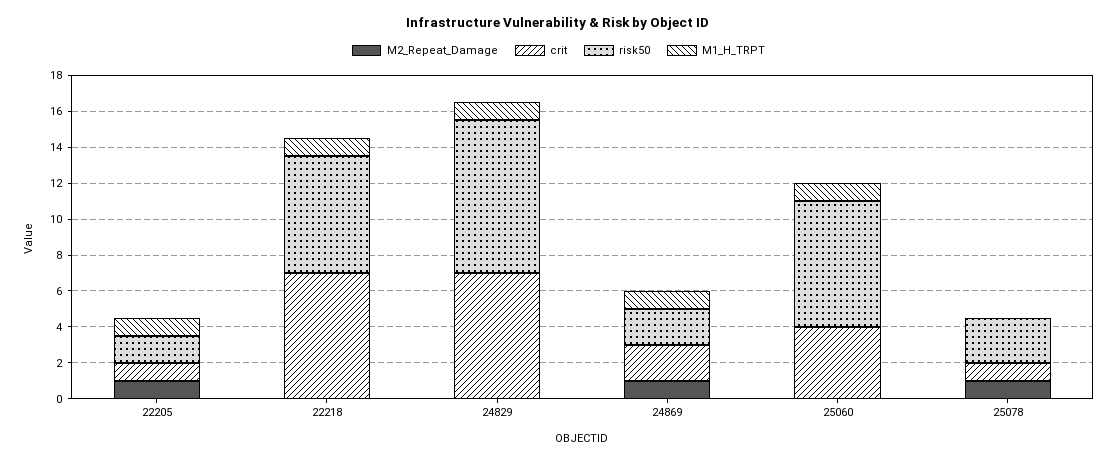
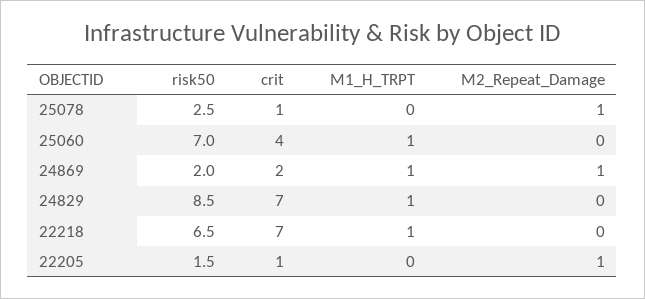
  {
    "M2_Repeat_Damage": {
      "22205": 1,
      "22218": 0,
      "24829": 0,
      "24869": 1,
      "25060": 0,
      "25078": 1
    },
    "crit": {
      "22205": 1,
      "22218": 7,
      "24829": 7,
      "24869": 2,
      "25060": 4,
      "25078": 1
    },
    "risk50": {
      "22205": 1.5,
      "22218": 6.5,
      "24829": 8.5,
      "24869": 2,
      "25060": 7,
      "25078": 2.5
    },
    "M1_H_TRPT": {
-     "22205": 1,
+     "22205": 0,
      "22218": 1,
      "24829": 1,
      "24869": 1,
      "25060": 1,
      "25078": 0
    }
  }

